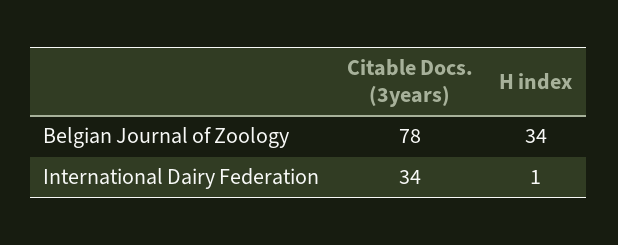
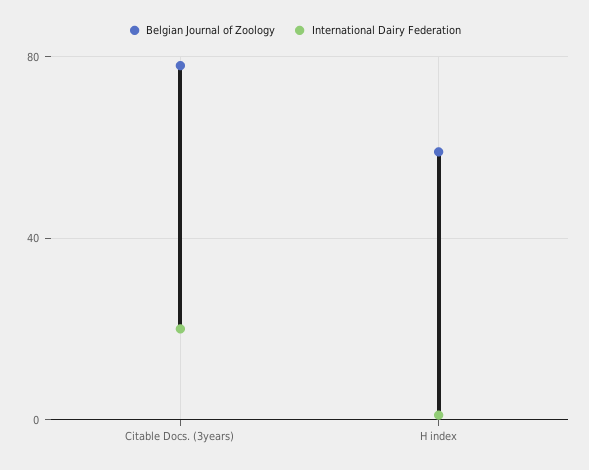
  {
    "Belgian Journal of Zoology": {
      "Citable Docs. (3years)": 78,
-     "H index": 34
+     "H index": 60
    },
    "International Dairy Federation": {
-     "Citable Docs. (3years)": 34,
+     "Citable Docs. (3years)": 20,
      "H index": 1
    }
  }

